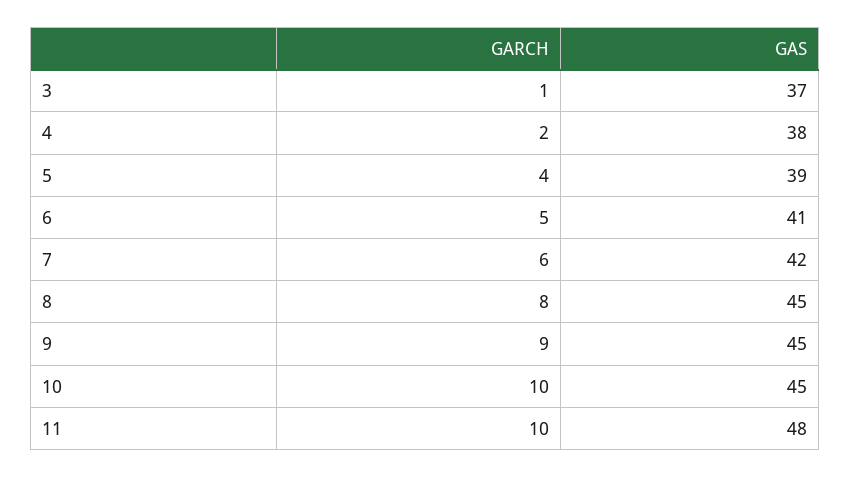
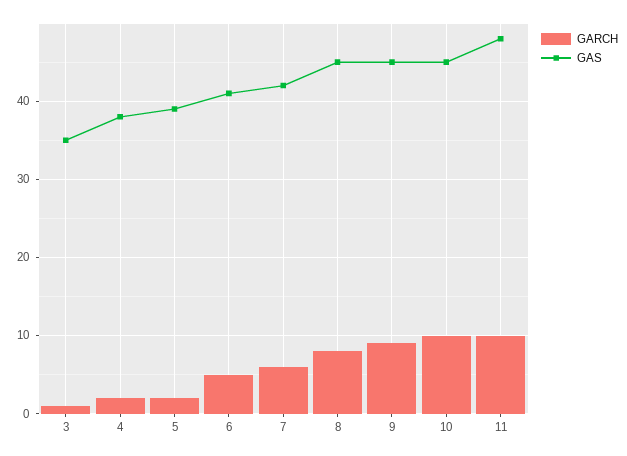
  {
    "GARCH": {
      "3": 1,
      "4": 2,
-     "5": 4,
+     "5": 2,
      "6": 5,
      "7": 6,
      "8": 8,
      "9": 9,
      "10": 10,
      "11": 10
    },
    "GAS": {
-     "3": 37,
+     "3": 35,
      "4": 38,
      "5": 39,
      "6": 41,
      "7": 42,
      "8": 45,
      "9": 45,
      "10": 45,
      "11": 48
    }
  }

